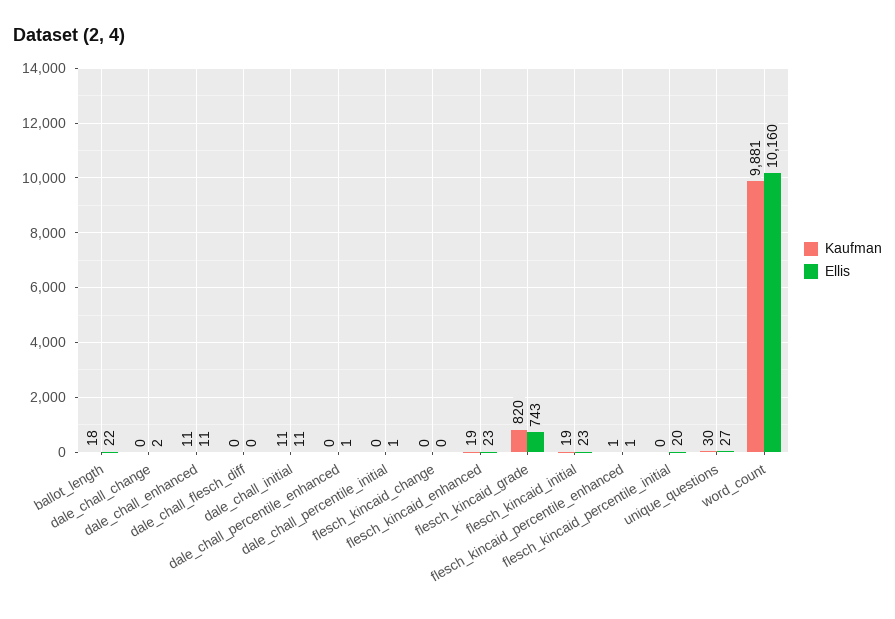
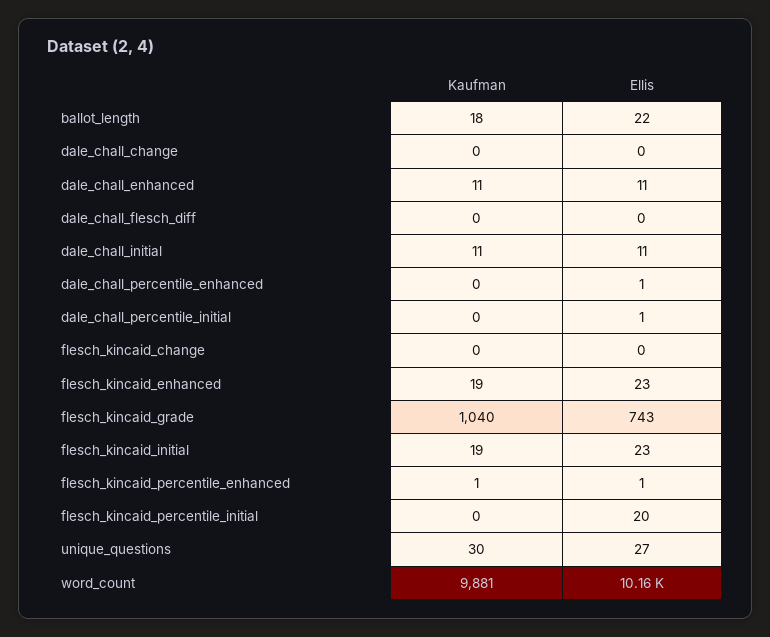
  {
    "Kaufman": {
      "ballot_length": 18,
      "dale_chall_change": 0,
      "dale_chall_enhanced": 11,
      "dale_chall_flesch_diff": 0,
      "dale_chall_initial": 11,
      "dale_chall_percentile_enhanced": 0,
      "dale_chall_percentile_initial": 0,
      "flesch_kincaid_change": 0,
      "flesch_kincaid_enhanced": 19,
-     "flesch_kincaid_grade": 820,
+     "flesch_kincaid_grade": 1040,
      "flesch_kincaid_initial": 19,
      "flesch_kincaid_percentile_enhanced": 1,
      "flesch_kincaid_percentile_initial": 0,
      "unique_questions": 30,
      "word_count": 9881
    },
    "Ellis": {
      "ballot_length": 22,
-     "dale_chall_change": 2,
+     "dale_chall_change": 0,
      "dale_chall_enhanced": 11,
      "dale_chall_flesch_diff": 0,
      "dale_chall_initial": 11,
      "dale_chall_percentile_enhanced": 1,
      "dale_chall_percentile_initial": 1,
      "flesch_kincaid_change": 0,
      "flesch_kincaid_enhanced": 23,
      "flesch_kincaid_grade": 743,
      "flesch_kincaid_initial": 23,
      "flesch_kincaid_percentile_enhanced": 1,
      "flesch_kincaid_percentile_initial": 20,
      "unique_questions": 27,
      "word_count": 10160
    }
  }

